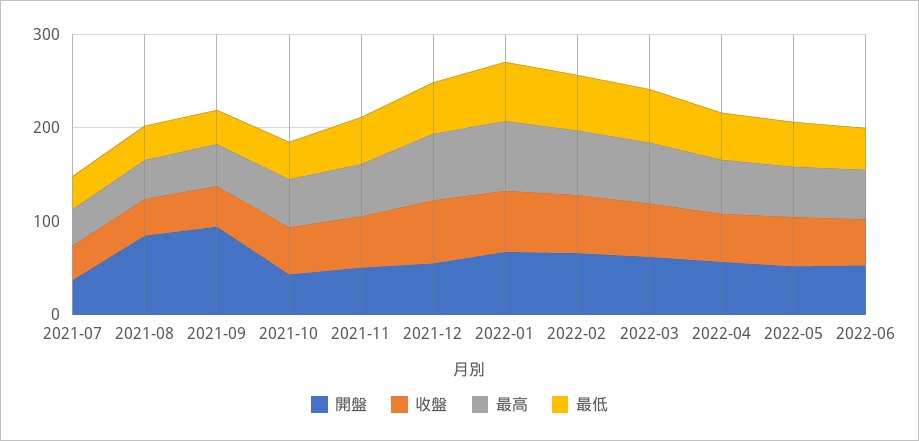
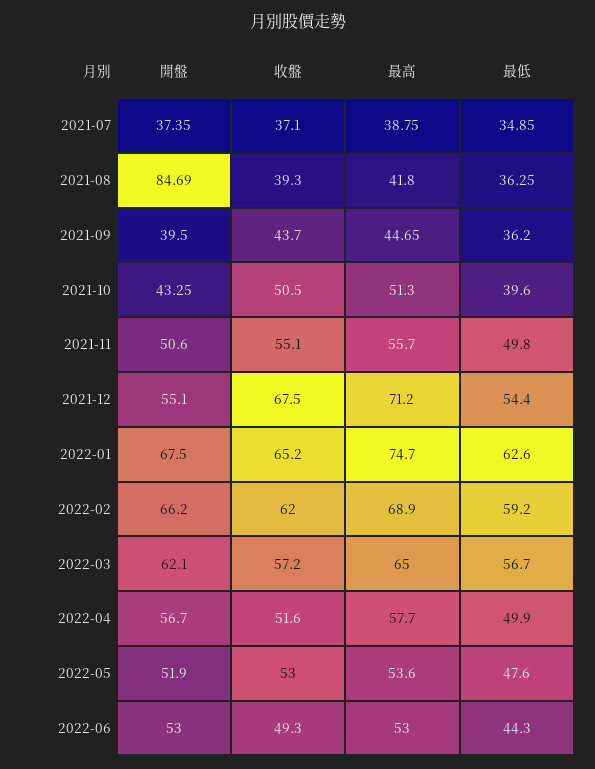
  {
    "開盤": {
      "2021-07": 37.35,
      "2021-08": 84.69,
-     "2021-09": 100,
+     "2021-09": 39.5,
      "2021-10": 43.25,
      "2021-11": 50.6,
      "2021-12": 55.1,
      "2022-01": 67.5,
      "2022-02": 66.2,
      "2022-03": 62.1,
      "2022-04": 56.7,
      "2022-05": 51.9,
      "2022-06": 53
    },
    "收盤": {
      "2021-07": 37.1,
      "2021-08": 39.3,
      "2021-09": 43.7,
      "2021-10": 50.5,
      "2021-11": 55.1,
      "2021-12": 67.5,
      "2022-01": 65.2,
      "2022-02": 62,
      "2022-03": 57.2,
      "2022-04": 51.6,
      "2022-05": 53,
      "2022-06": 49.3
    },
    "最高": {
      "2021-07": 38.75,
      "2021-08": 41.8,
      "2021-09": 44.65,
      "2021-10": 51.3,
      "2021-11": 55.7,
      "2021-12": 71.2,
      "2022-01": 74.7,
      "2022-02": 68.9,
      "2022-03": 65,
      "2022-04": 57.7,
      "2022-05": 53.6,
      "2022-06": 53
    },
    "最低": {
      "2021-07": 34.85,
      "2021-08": 36.25,
      "2021-09": 36.2,
      "2021-10": 39.6,
      "2021-11": 49.8,
      "2021-12": 54.4,
      "2022-01": 62.6,
      "2022-02": 59.2,
      "2022-03": 56.7,
      "2022-04": 49.9,
      "2022-05": 47.6,
      "2022-06": 44.3
    }
  }

